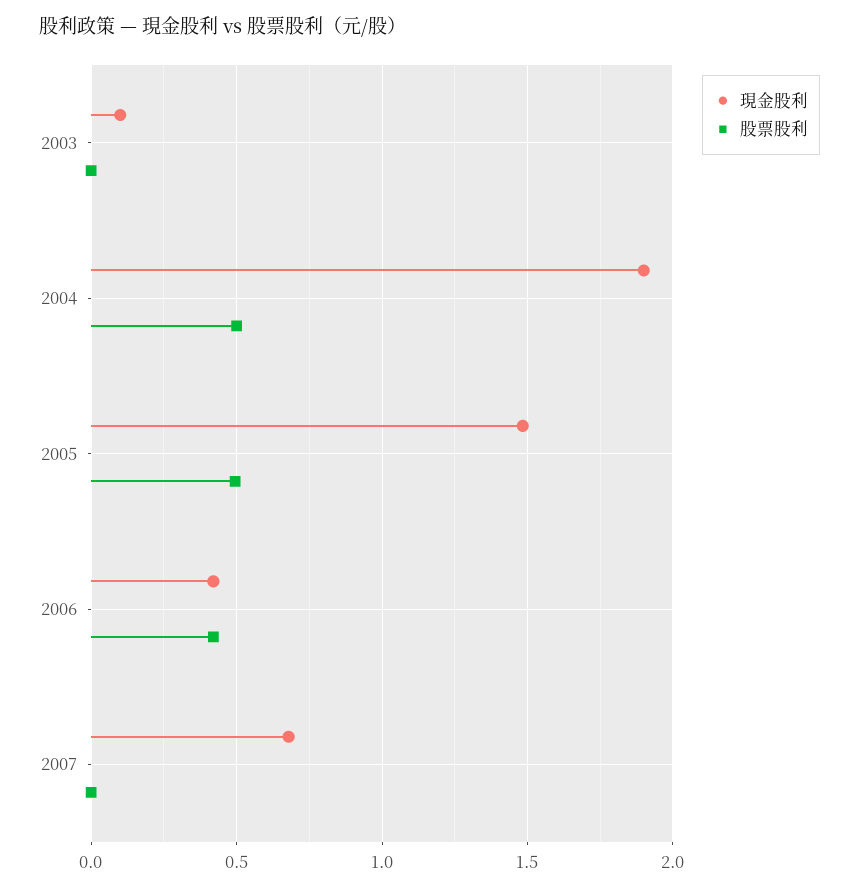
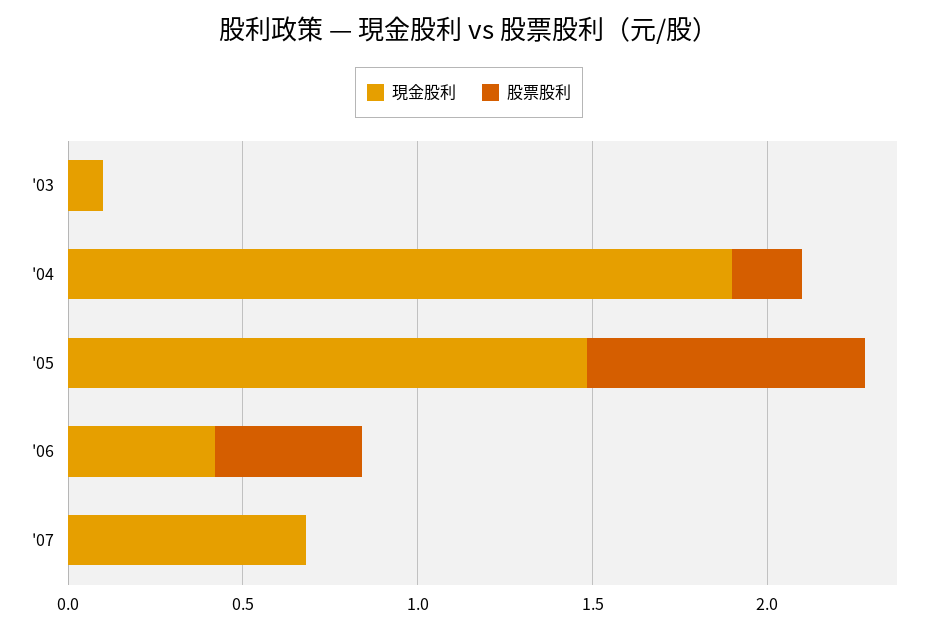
  {
    "現金股利": {
      "2003": 0.1,
      "2004": 1.9,
      "2005": 1.5,
      "2006": 0.4,
      "2007": 0.7
    },
    "股票股利": {
      "2003": 0,
-     "2004": 0.5,
+     "2004": 0.2,
-     "2005": 0.5,
+     "2005": 0.8,
      "2006": 0.4,
      "2007": 0
    }
  }

